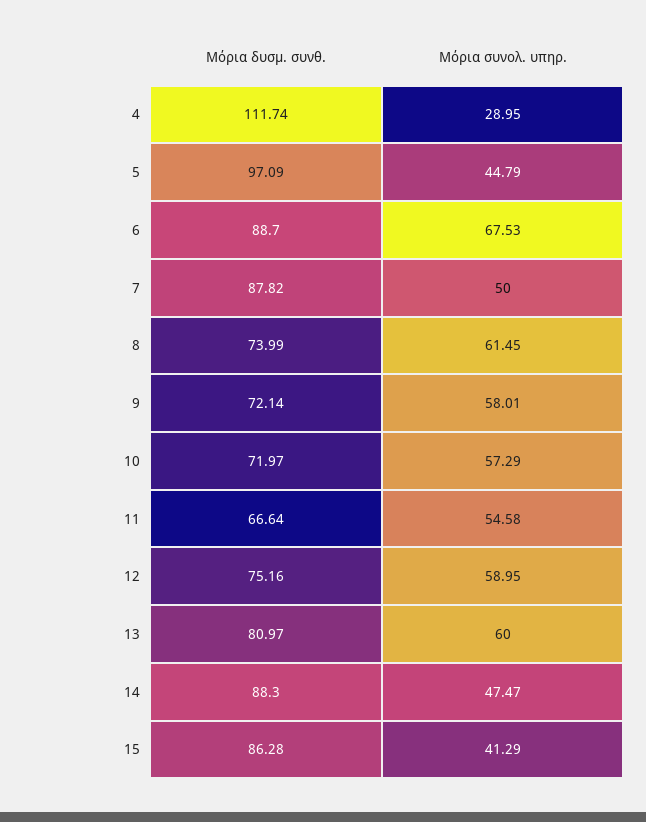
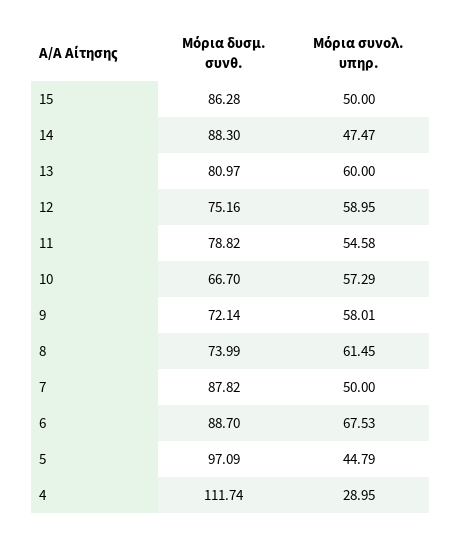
  {
    "Μόρια δυσμ. συνθ.": {
      "4": 111.74,
      "5": 97.09,
      "6": 88.7,
      "7": 87.82,
      "8": 73.99,
      "9": 72.14,
-     "10": 71.97,
+     "10": 66.7,
-     "11": 66.64,
+     "11": 78.82,
      "12": 75.16,
      "13": 80.97,
      "14": 88.3,
      "15": 86.28
    },
    "Μόρια συνολ. υπηρ.": {
      "4": 28.95,
      "5": 44.79,
      "6": 67.53,
      "7": 50,
      "8": 61.45,
      "9": 58.01,
      "10": 57.29,
      "11": 54.58,
      "12": 58.95,
      "13": 60,
      "14": 47.47,
-     "15": 41.29
+     "15": 50
    }
  }

